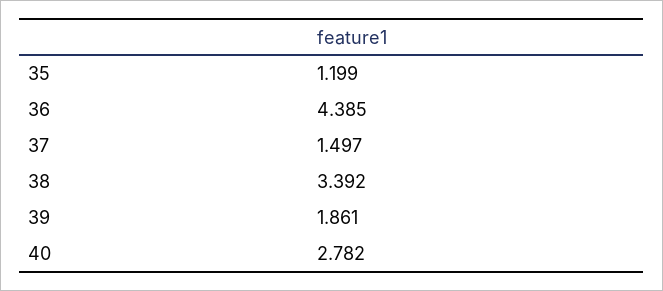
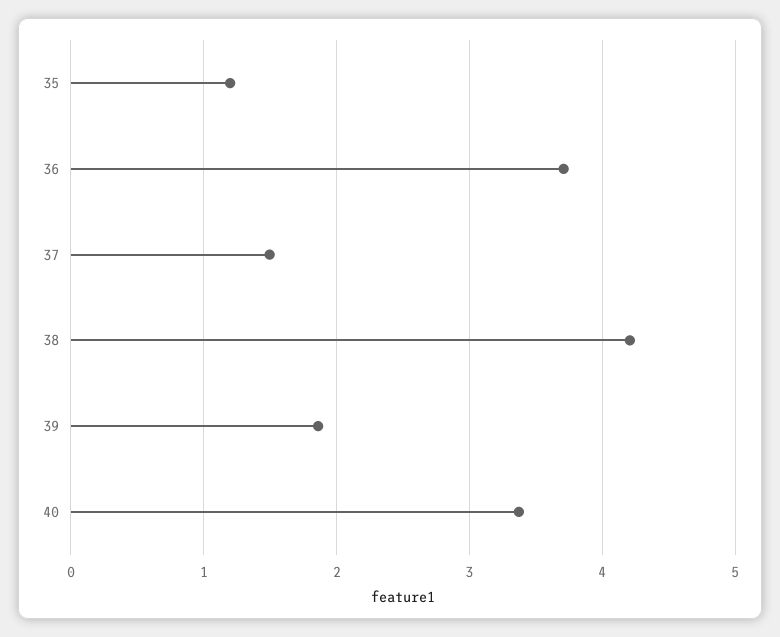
  {
    "35": 1.199,
-   "36": 4.385,
+   "36": 3.7,
    "37": 1.497,
-   "38": 3.392,
+   "38": 4.2,
    "39": 1.861,
-   "40": 2.782
+   "40": 3.4
  }

